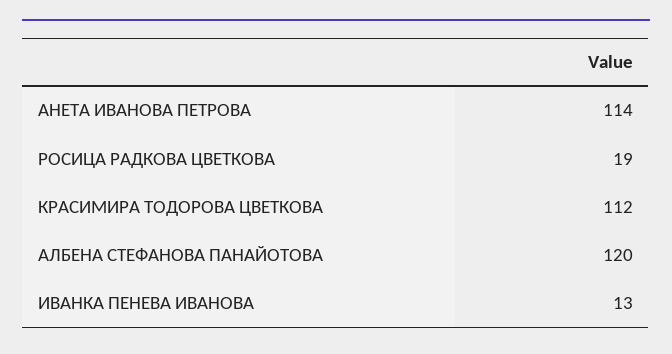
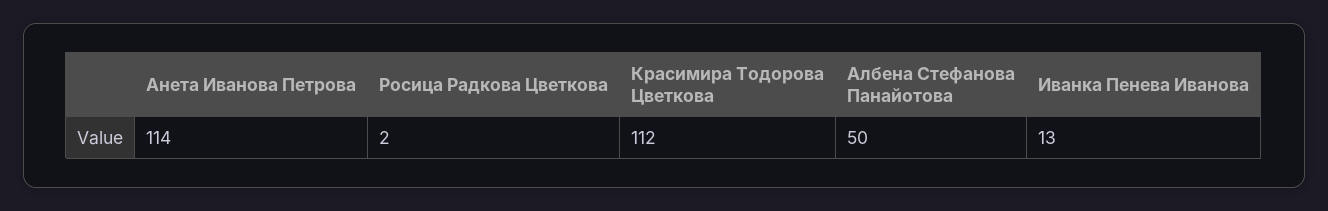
  {
    "АНЕТА ИВАНОВА ПЕТРОВА": 114,
-   "РОСИЦА РАДКОВА ЦВЕТКОВА": 19,
+   "РОСИЦА РАДКОВА ЦВЕТКОВА": 2,
    "КРАСИМИРА ТОДОРОВА ЦВЕТКОВА": 112,
-   "АЛБЕНА СТЕФАНОВА ПАНАЙОТОВА": 120,
+   "АЛБЕНА СТЕФАНОВА ПАНАЙОТОВА": 50,
    "ИВАНКА ПЕНЕВА ИВАНОВА": 13
  }

